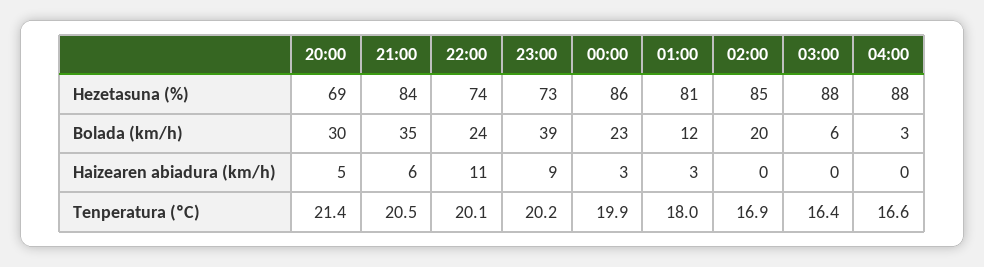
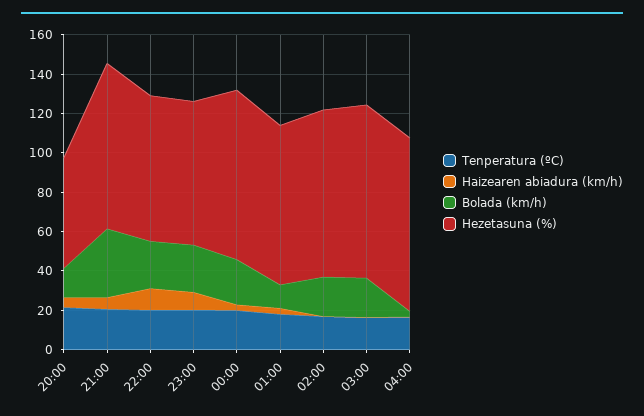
  {
    "Hezetasuna (%)": {
-     "20:00": 69,
+     "20:00": 55,
      "21:00": 84,
      "22:00": 74,
      "23:00": 73,
      "00:00": 86,
      "01:00": 81,
      "02:00": 85,
      "03:00": 88,
      "04:00": 88
    },
    "Bolada (km/h)": {
-     "20:00": 30,
+     "20:00": 15,
      "21:00": 35,
      "22:00": 24,
-     "23:00": 39,
+     "23:00": 25,
      "00:00": 23,
      "01:00": 12,
      "02:00": 20,
-     "03:00": 6,
+     "03:00": 20,
      "04:00": 3
    },
    "Haizearen abiadura (km/h)": {
      "20:00": 5,
      "21:00": 6,
      "22:00": 11,
      "23:00": 9,
      "00:00": 3,
      "01:00": 3,
      "02:00": 0,
      "03:00": 0,
      "04:00": 0
    },
    "Tenperatura (ºC)": {
      "20:00": 21.4,
      "21:00": 20.5,
      "22:00": 20.1,
      "23:00": 20.2,
      "00:00": 19.9,
      "01:00": 18,
      "02:00": 16.9,
      "03:00": 16.4,
      "04:00": 16.6
    }
  }

